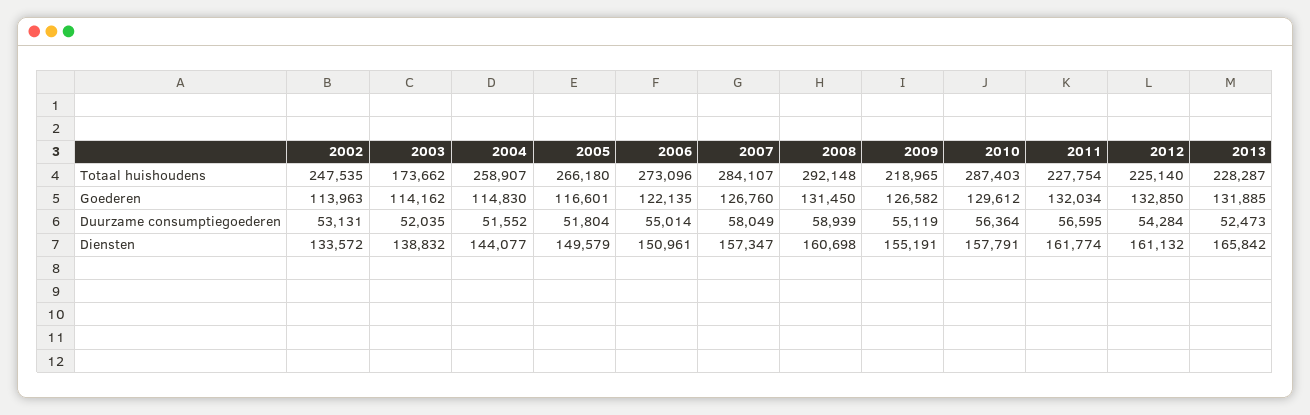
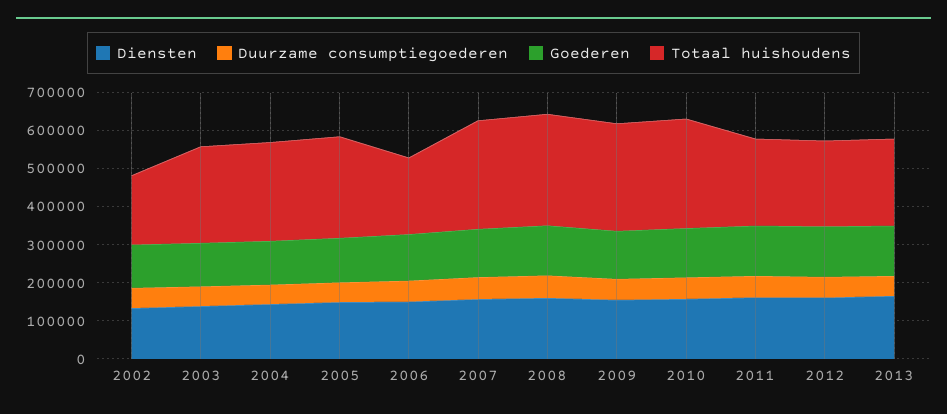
  {
    "Totaal huishoudens": {
-     "2002": 247535,
+     "2002": 175000,
-     "2003": 173662,
+     "2003": 250000,
      "2004": 258907,
      "2005": 266180,
-     "2006": 273096,
+     "2006": 200000,
      "2007": 284107,
      "2008": 292148,
-     "2009": 218965,
+     "2009": 275000,
      "2010": 287403,
      "2011": 227754,
      "2012": 225140,
      "2013": 228287
    },
    "Goederen": {
      "2002": 113963,
      "2003": 114162,
      "2004": 114830,
      "2005": 116601,
      "2006": 122135,
      "2007": 126760,
      "2008": 131450,
      "2009": 126582,
      "2010": 129612,
      "2011": 132034,
      "2012": 132850,
      "2013": 131885
    },
    "Duurzame consumptiegoederen": {
      "2002": 53131,
      "2003": 52035,
      "2004": 51552,
      "2005": 51804,
      "2006": 55014,
      "2007": 58049,
      "2008": 58939,
      "2009": 55119,
      "2010": 56364,
      "2011": 56595,
      "2012": 54284,
      "2013": 52473
    },
    "Diensten": {
      "2002": 133572,
      "2003": 138832,
      "2004": 144077,
      "2005": 149579,
      "2006": 150961,
      "2007": 157347,
      "2008": 160698,
      "2009": 155191,
      "2010": 157791,
      "2011": 161774,
      "2012": 161132,
      "2013": 165842
    }
  }

